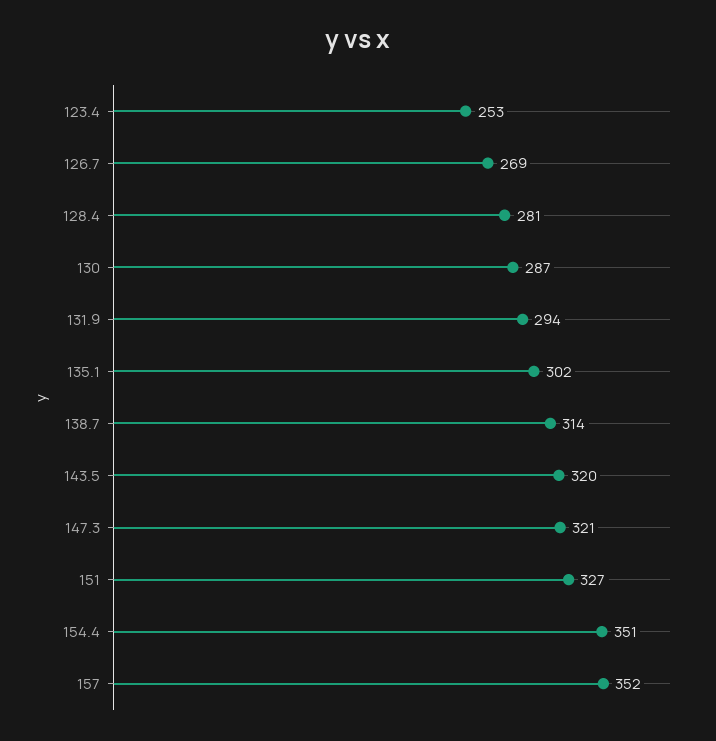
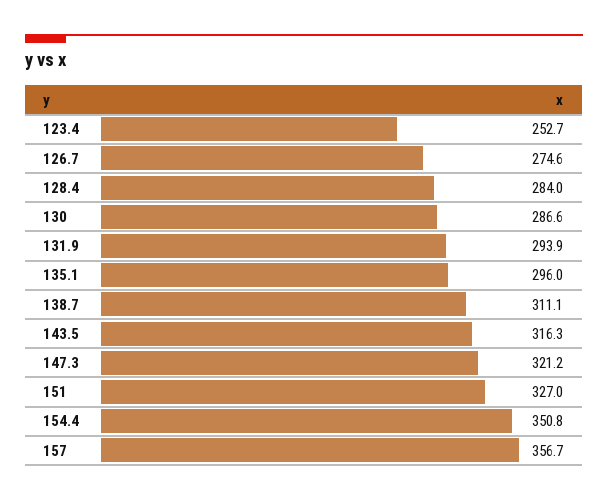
  {
    "123.4": 252.7,
-   "126.7": 269,
+   "126.7": 274.6,
-   "128.4": 281,
+   "128.4": 284,
    "130": 286.6,
    "131.9": 293.9,
-   "135.1": 302,
+   "135.1": 296,
-   "138.7": 314,
+   "138.7": 311.1,
-   "143.5": 320,
+   "143.5": 316.3,
    "147.3": 321.2,
    "151": 327,
    "154.4": 350.8,
-   "157": 352
+   "157": 356.7
  }

